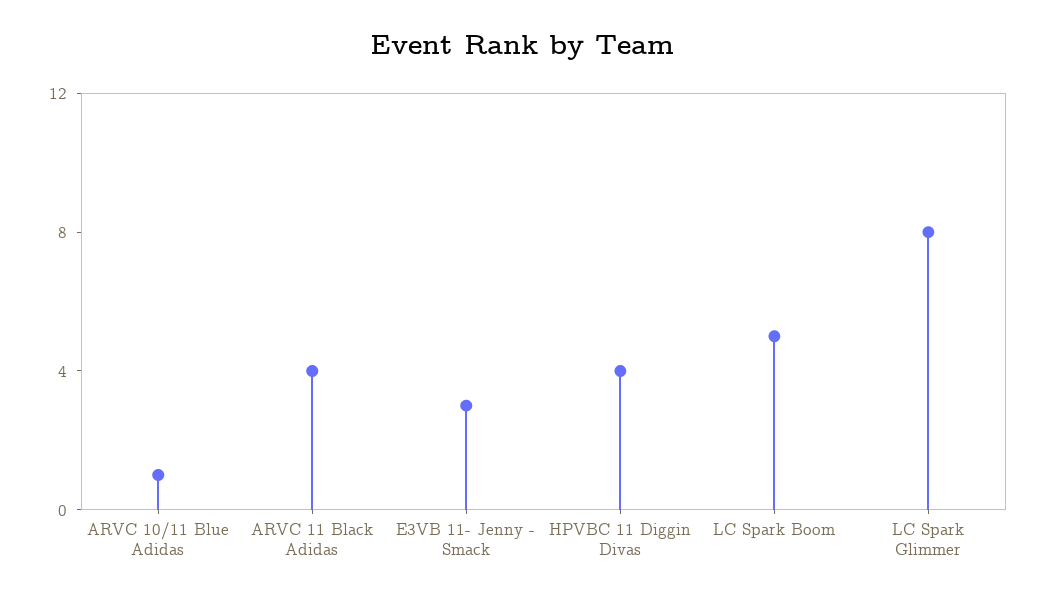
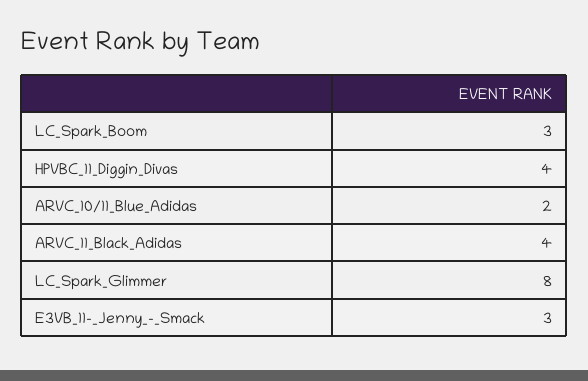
  {
-   "ARVC 10/11 Blue Adidas": 1,
+   "ARVC 10/11 Blue Adidas": 2,
    "ARVC 11 Black Adidas": 4,
    "E3VB 11- Jenny - Smack": 3,
    "HPVBC 11 Diggin Divas": 4,
-   "LC Spark Boom": 5,
+   "LC Spark Boom": 3,
    "LC Spark Glimmer": 8
  }

